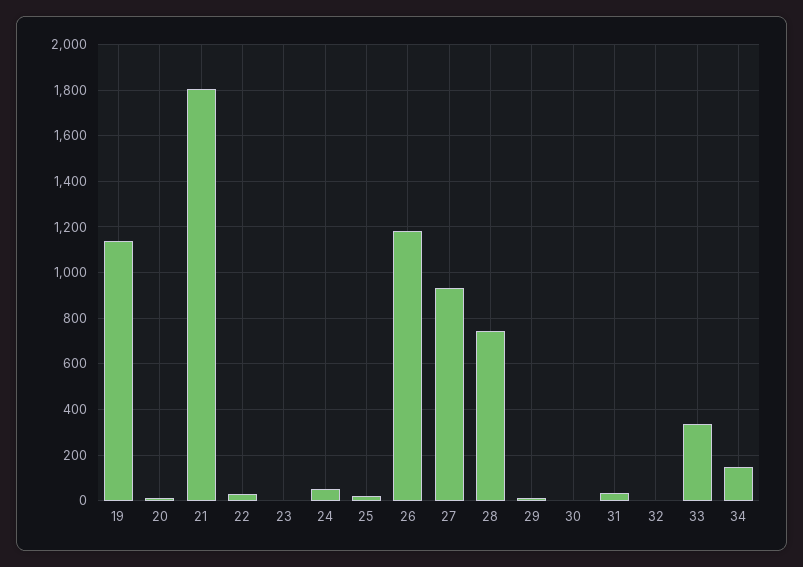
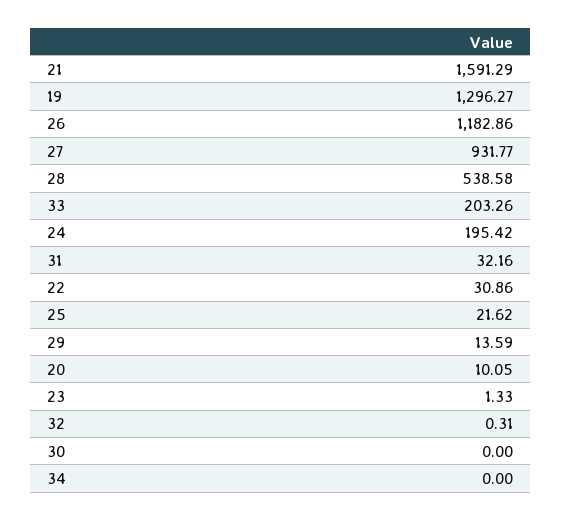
  {
-   "19": 1150,
+   "19": 1296.27,
    "20": 10.05,
-   "21": 1800,
+   "21": 1591.29,
    "22": 30.86,
    "23": 1.33,
-   "24": 50,
+   "24": 195.42,
    "25": 21.62,
    "26": 1182.86,
    "27": 931.77,
-   "28": 750,
+   "28": 538.58,
    "29": 13.59,
    "30": 0,
    "31": 32.16,
    "32": 0.31,
-   "33": 350,
+   "33": 203.26,
-   "34": 150
+   "34": 0
  }

